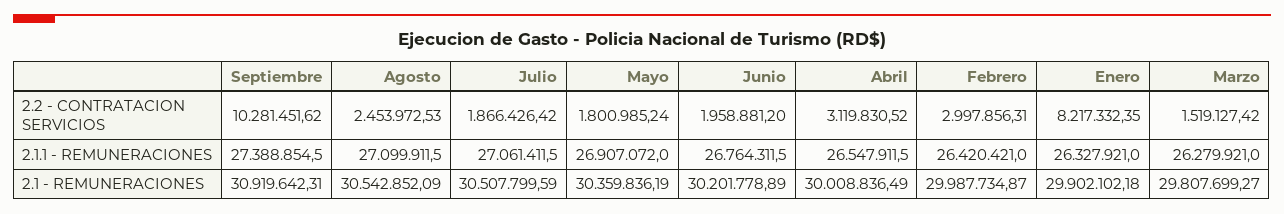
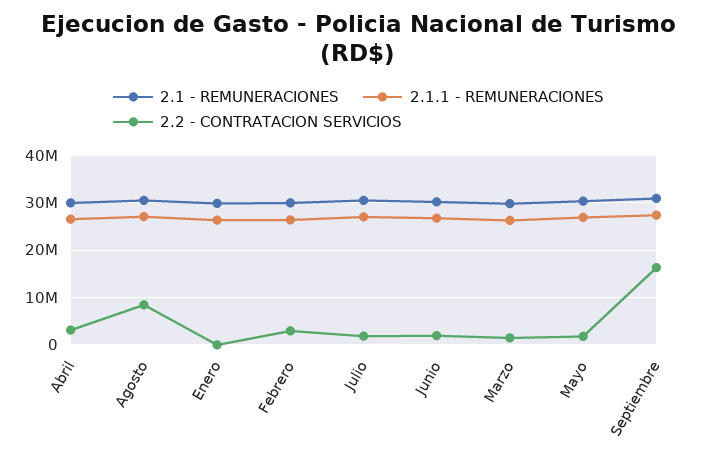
  {
    "2.2 - CONTRATACION SERVICIOS": {
-     "Septiembre": 10281451.62,
+     "Septiembre": 16000000,
-     "Agosto": 2453972.53,
+     "Agosto": 8000000,
      "Julio": 1866426.42,
      "Mayo": 1800985.24,
      "Junio": 1958881.2,
      "Abril": 3119830.52,
      "Febrero": 2997856.31,
-     "Enero": 8217332.35,
+     "Enero": 0,
      "Marzo": 1519127.42
    },
    "2.1.1 - REMUNERACIONES": {
      "Septiembre": 27388854.5,
      "Agosto": 27099911.5,
      "Julio": 27061411.5,
      "Mayo": 26907072,
      "Junio": 26764311.5,
      "Abril": 26547911.5,
      "Febrero": 26420421,
      "Enero": 26327921,
      "Marzo": 26279921
    },
    "2.1 - REMUNERACIONES": {
      "Septiembre": 30919642.31,
      "Agosto": 30542852.09,
      "Julio": 30507799.59,
      "Mayo": 30359836.19,
      "Junio": 30201778.89,
      "Abril": 30008836.49,
      "Febrero": 29987734.87,
      "Enero": 29902102.18,
      "Marzo": 29807699.27
    }
  }

